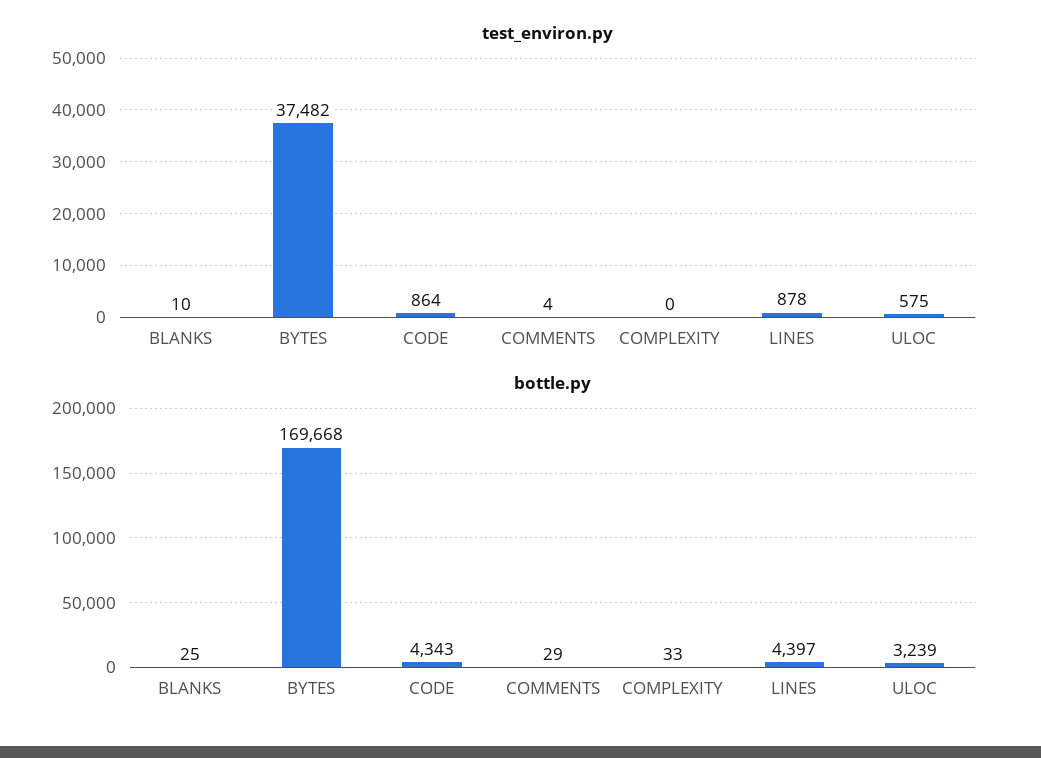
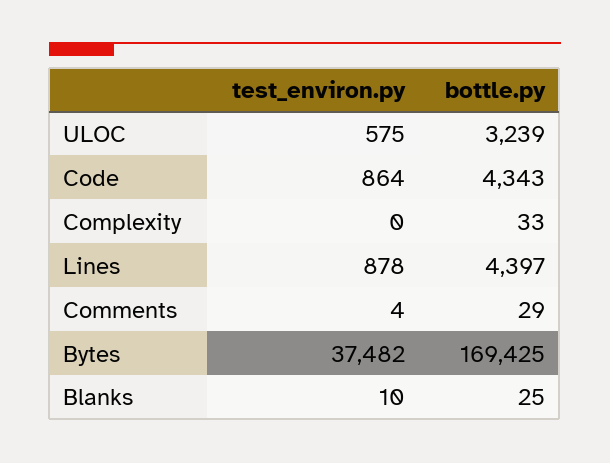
  {
    "test_environ.py": {
      "BLANKS": 10,
      "BYTES": 37482,
      "CODE": 864,
      "COMMENTS": 4,
      "COMPLEXITY": 0,
      "LINES": 878,
      "ULOC": 575
    },
    "bottle.py": {
      "BLANKS": 25,
-     "BYTES": 169668,
+     "BYTES": 169425,
      "CODE": 4343,
      "COMMENTS": 29,
      "COMPLEXITY": 33,
      "LINES": 4397,
      "ULOC": 3239
    }
  }

